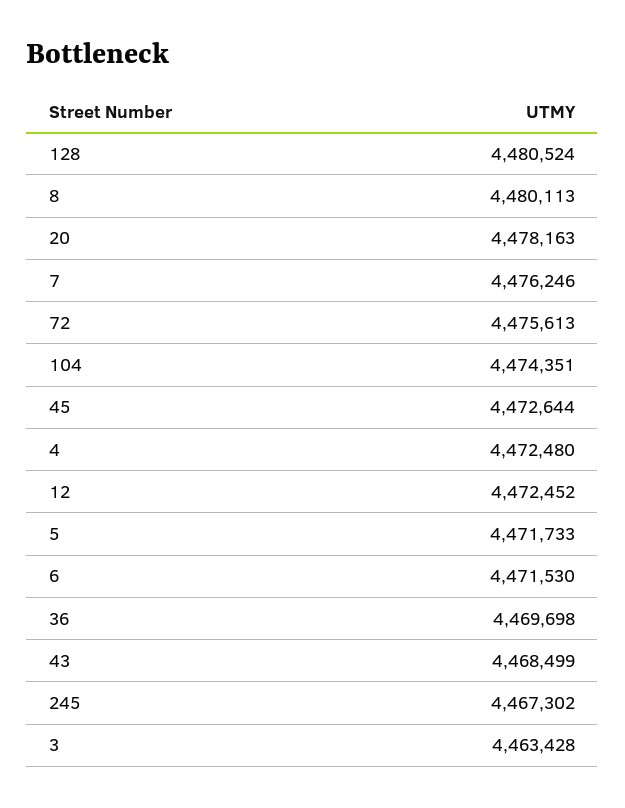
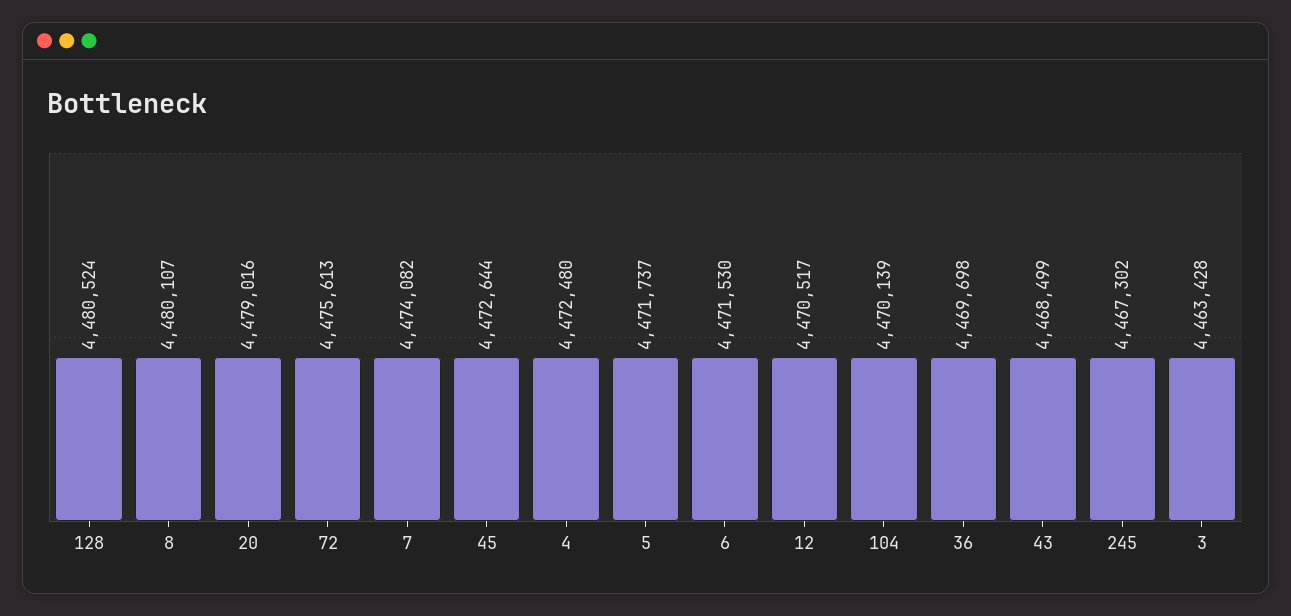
  {
    "128": 4480524,
-   "8": 4480113,
+   "8": 4480107,
-   "20": 4478163,
+   "20": 4479016,
-   "7": 4476246,
+   "7": 4474082,
    "72": 4475613,
-   "104": 4474351,
+   "104": 4470139,
    "45": 4472644,
    "4": 4472480,
-   "12": 4472452,
+   "12": 4470517,
-   "5": 4471733,
+   "5": 4471737,
    "6": 4471530,
    "36": 4469698,
    "43": 4468499,
    "245": 4467302,
    "3": 4463428
  }

